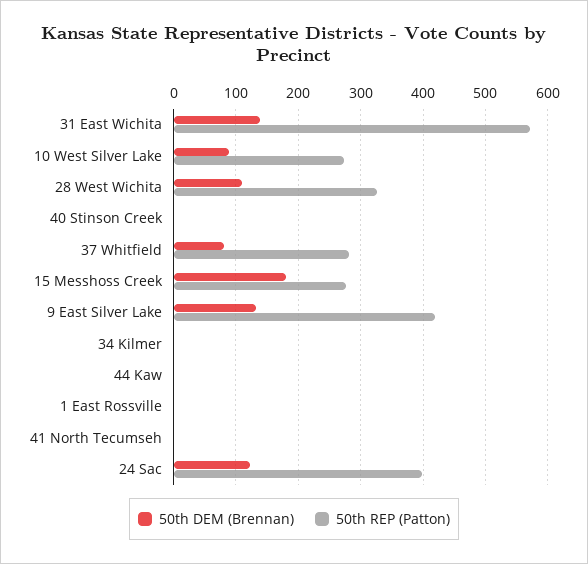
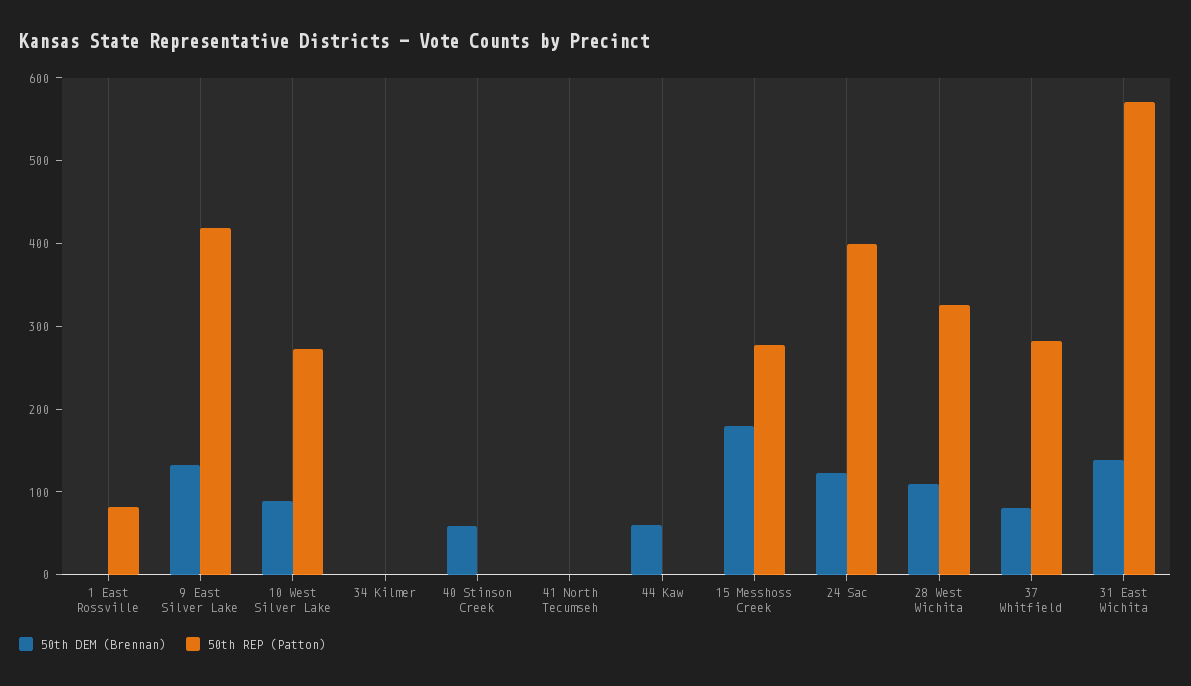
  {
    "50th DEM (Brennan)": {
      "31 East Wichita": 140,
      "10 West Silver Lake": 90,
      "28 West Wichita": 110,
-     "40 Stinson Creek": 0,
+     "40 Stinson Creek": 60,
      "37 Whitfield": 80,
      "15 Messhoss Creek": 180,
      "9 East Silver Lake": 130,
      "34 Kilmer": 0,
-     "44 Kaw": 0,
+     "44 Kaw": 60,
      "1 East Rossville": 0,
      "41 North Tecumseh": 0,
      "24 Sac": 120
    },
    "50th REP (Patton)": {
      "31 East Wichita": 570,
      "10 West Silver Lake": 270,
      "28 West Wichita": 330,
      "40 Stinson Creek": 0,
      "37 Whitfield": 280,
      "15 Messhoss Creek": 280,
      "9 East Silver Lake": 420,
      "34 Kilmer": 0,
      "44 Kaw": 0,
-     "1 East Rossville": 0,
+     "1 East Rossville": 80,
      "41 North Tecumseh": 0,
      "24 Sac": 400
    }
  }

